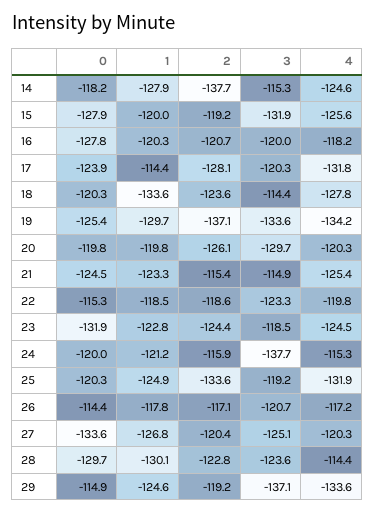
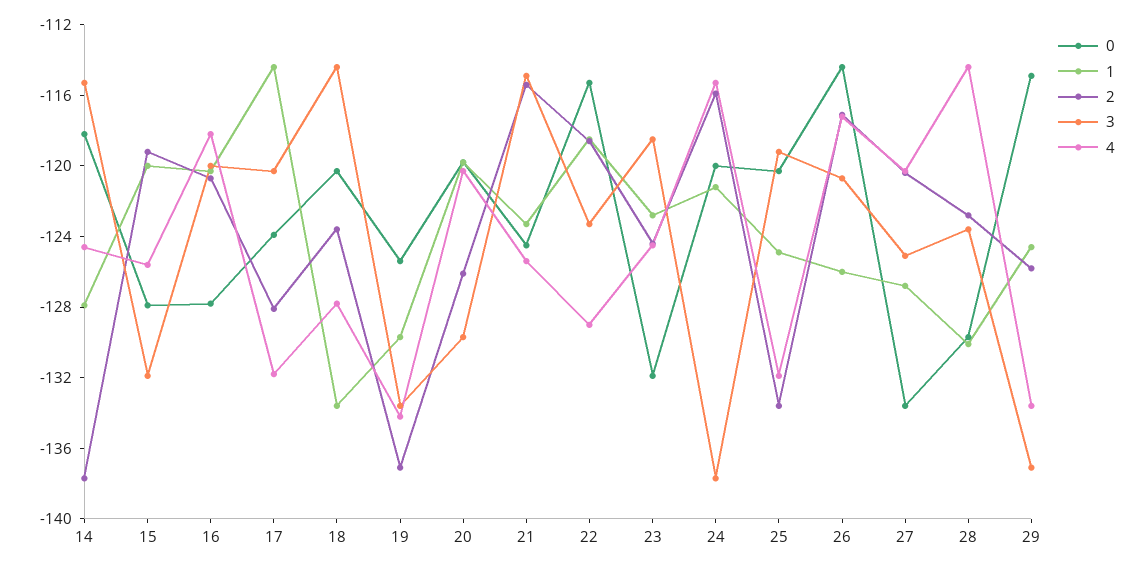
  {
    "0": {
      "14": -118.2,
      "15": -127.9,
      "16": -127.8,
      "17": -123.9,
      "18": -120.3,
      "19": -125.4,
      "20": -119.8,
      "21": -124.5,
      "22": -115.3,
      "23": -131.9,
      "24": -120,
      "25": -120.3,
      "26": -114.4,
      "27": -133.6,
      "28": -129.7,
      "29": -114.9
    },
    "1": {
      "14": -127.9,
      "15": -120,
      "16": -120.3,
      "17": -114.4,
      "18": -133.6,
      "19": -129.7,
      "20": -119.8,
      "21": -123.3,
      "22": -118.5,
      "23": -122.8,
      "24": -121.2,
      "25": -124.9,
-     "26": -117.8,
+     "26": -126,
      "27": -126.8,
      "28": -130.1,
      "29": -124.6
    },
    "2": {
      "14": -137.7,
      "15": -119.2,
      "16": -120.7,
      "17": -128.1,
      "18": -123.6,
      "19": -137.1,
      "20": -126.1,
      "21": -115.4,
      "22": -118.6,
      "23": -124.4,
      "24": -115.9,
      "25": -133.6,
      "26": -117.1,
      "27": -120.4,
      "28": -122.8,
-     "29": -119.2
+     "29": -126
    },
    "3": {
      "14": -115.3,
      "15": -131.9,
      "16": -120,
      "17": -120.3,
      "18": -114.4,
      "19": -133.6,
      "20": -129.7,
      "21": -114.9,
      "22": -123.3,
      "23": -118.5,
      "24": -137.7,
      "25": -119.2,
      "26": -120.7,
      "27": -125.1,
      "28": -123.6,
      "29": -137.1
    },
    "4": {
      "14": -124.6,
      "15": -125.6,
      "16": -118.2,
      "17": -131.8,
      "18": -127.8,
      "19": -134.2,
      "20": -120.3,
      "21": -125.4,
-     "22": -119.8,
+     "22": -129,
      "23": -124.5,
      "24": -115.3,
      "25": -131.9,
      "26": -117.2,
      "27": -120.3,
      "28": -114.4,
      "29": -133.6
    }
  }

